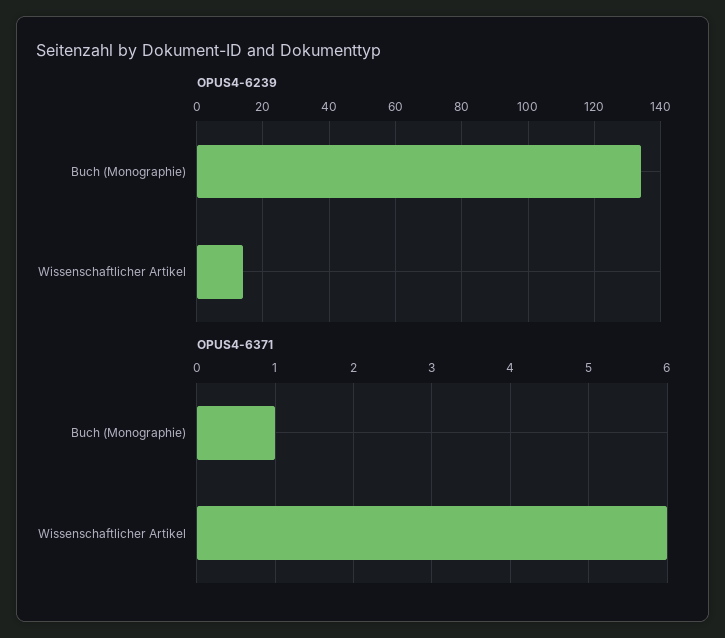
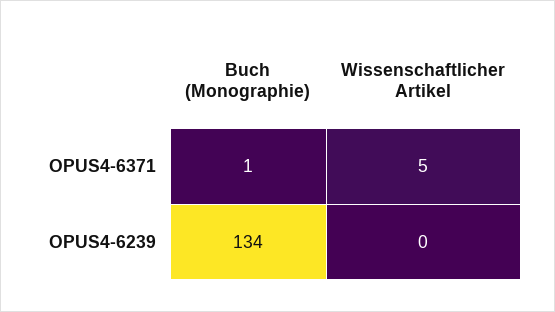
  {
    "OPUS4-6239": {
      "Buch (Monographie)": 134,
-     "Wissenschaftlicher Artikel": 15
+     "Wissenschaftlicher Artikel": 0
    },
    "OPUS4-6371": {
      "Buch (Monographie)": 1,
-     "Wissenschaftlicher Artikel": 6
+     "Wissenschaftlicher Artikel": 5
    }
  }

